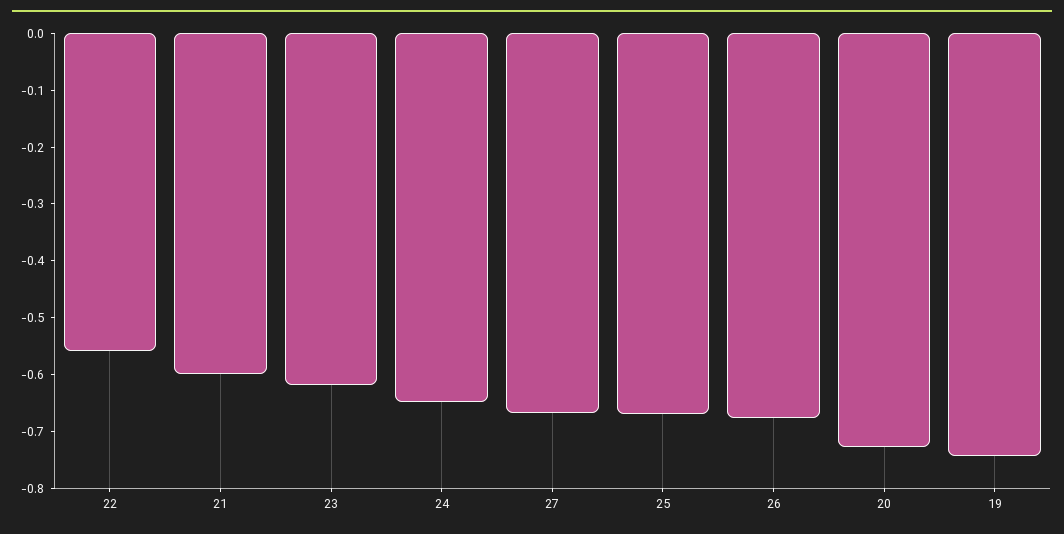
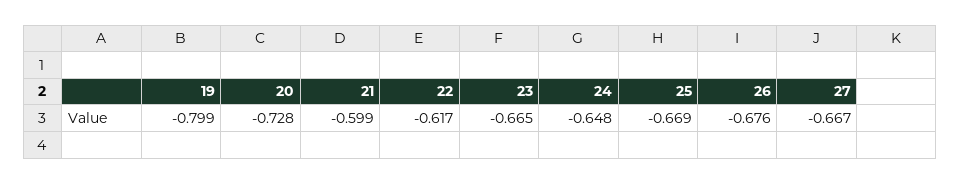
  {
-   "22": -0.56,
+   "22": -0.617,
    "21": -0.599,
-   "23": -0.62,
+   "23": -0.665,
    "24": -0.648,
    "27": -0.667,
    "25": -0.669,
    "26": -0.676,
    "20": -0.728,
-   "19": -0.74
+   "19": -0.799
  }

